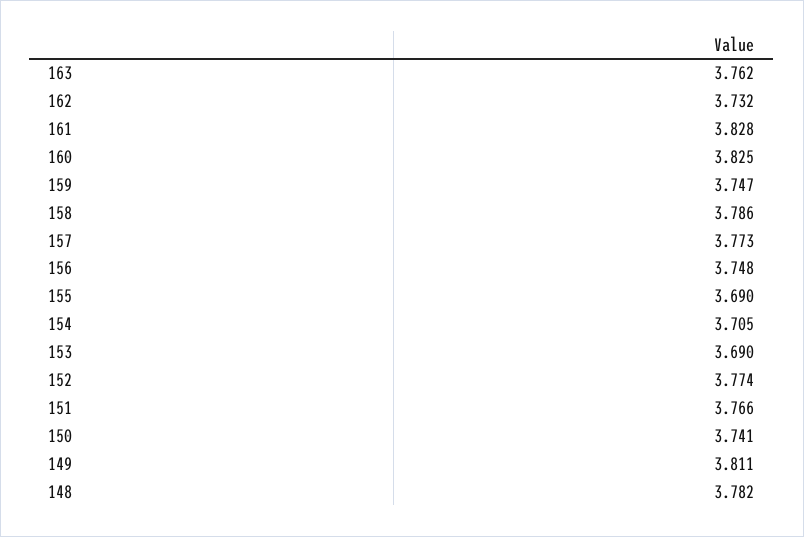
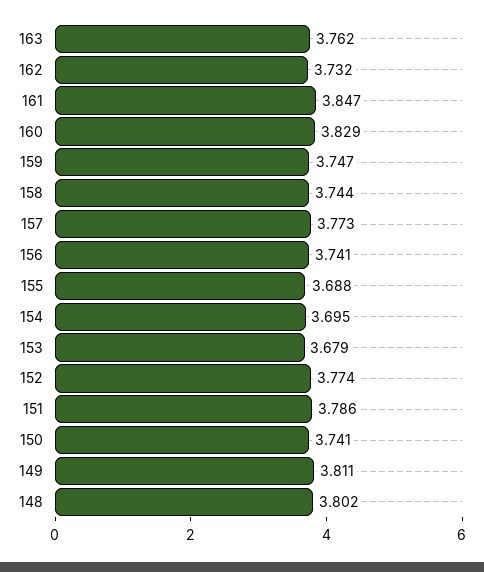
  {
    "163": 3.762,
    "162": 3.732,
-   "161": 3.828,
+   "161": 3.847,
-   "160": 3.825,
+   "160": 3.829,
    "159": 3.747,
-   "158": 3.786,
+   "158": 3.744,
    "157": 3.773,
-   "156": 3.748,
+   "156": 3.741,
-   "155": 3.69,
+   "155": 3.688,
-   "154": 3.705,
+   "154": 3.695,
-   "153": 3.69,
+   "153": 3.679,
    "152": 3.774,
-   "151": 3.766,
+   "151": 3.786,
    "150": 3.741,
    "149": 3.811,
-   "148": 3.782
+   "148": 3.802
  }

